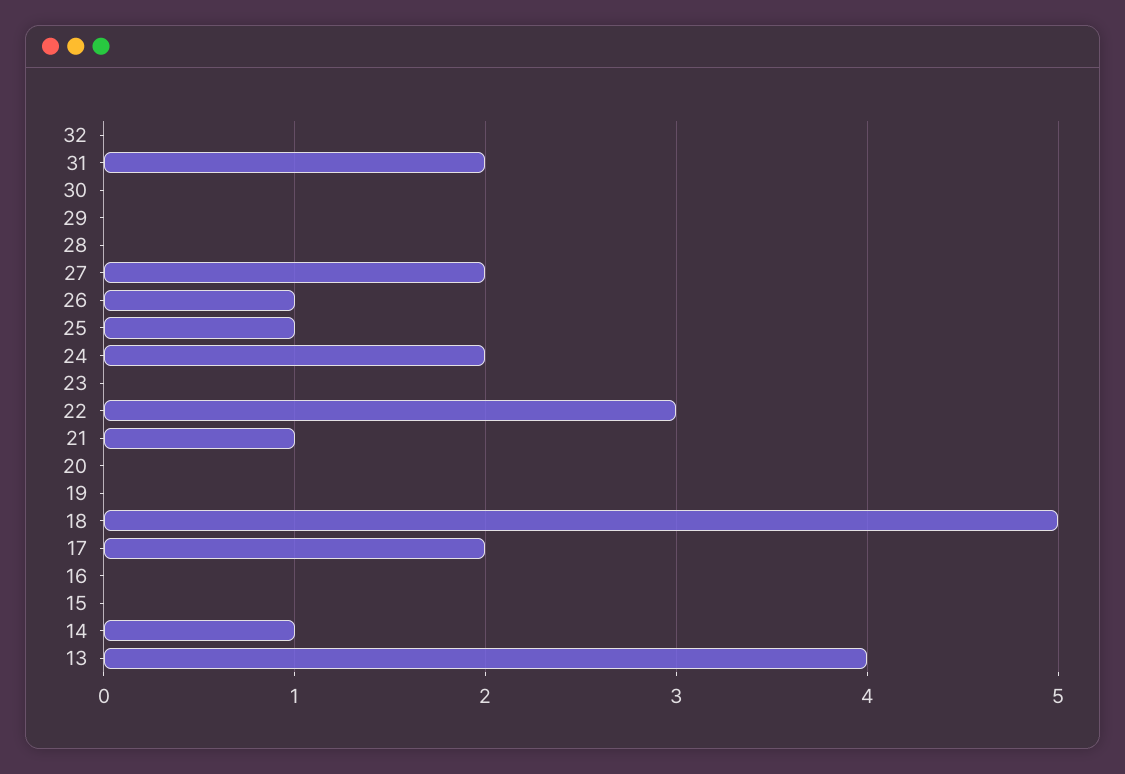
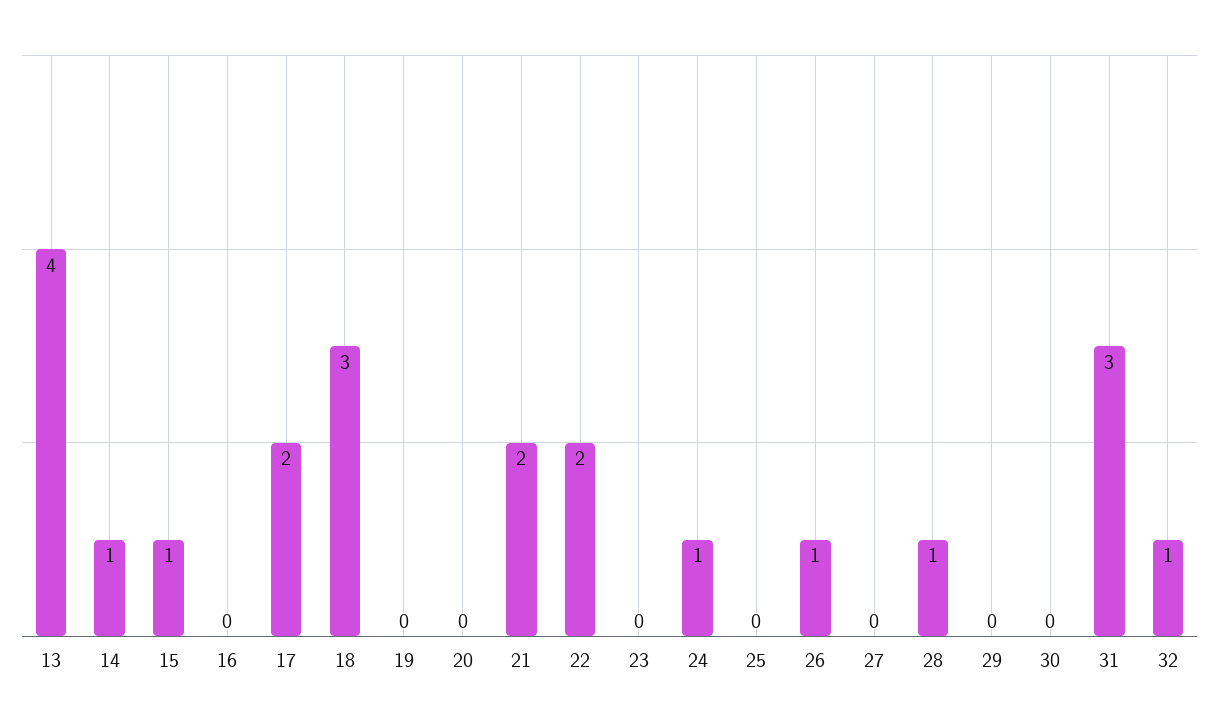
  {
-   "32": 0,
+   "32": 1,
-   "31": 2,
+   "31": 3,
    "30": 0,
    "29": 0,
-   "28": 0,
+   "28": 1,
-   "27": 2,
+   "27": 0,
    "26": 1,
-   "25": 1,
+   "25": 0,
-   "24": 2,
+   "24": 1,
    "23": 0,
-   "22": 3,
+   "22": 2,
-   "21": 1,
+   "21": 2,
    "20": 0,
    "19": 0,
-   "18": 5,
+   "18": 3,
    "17": 2,
    "16": 0,
-   "15": 0,
+   "15": 1,
    "14": 1,
    "13": 4
  }

